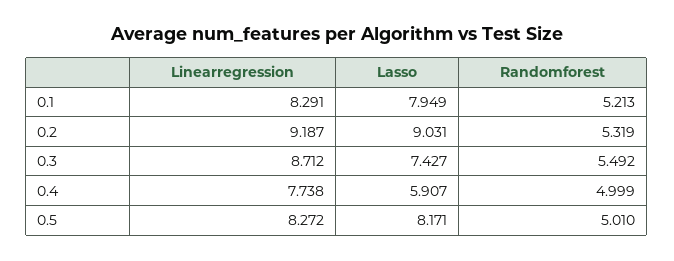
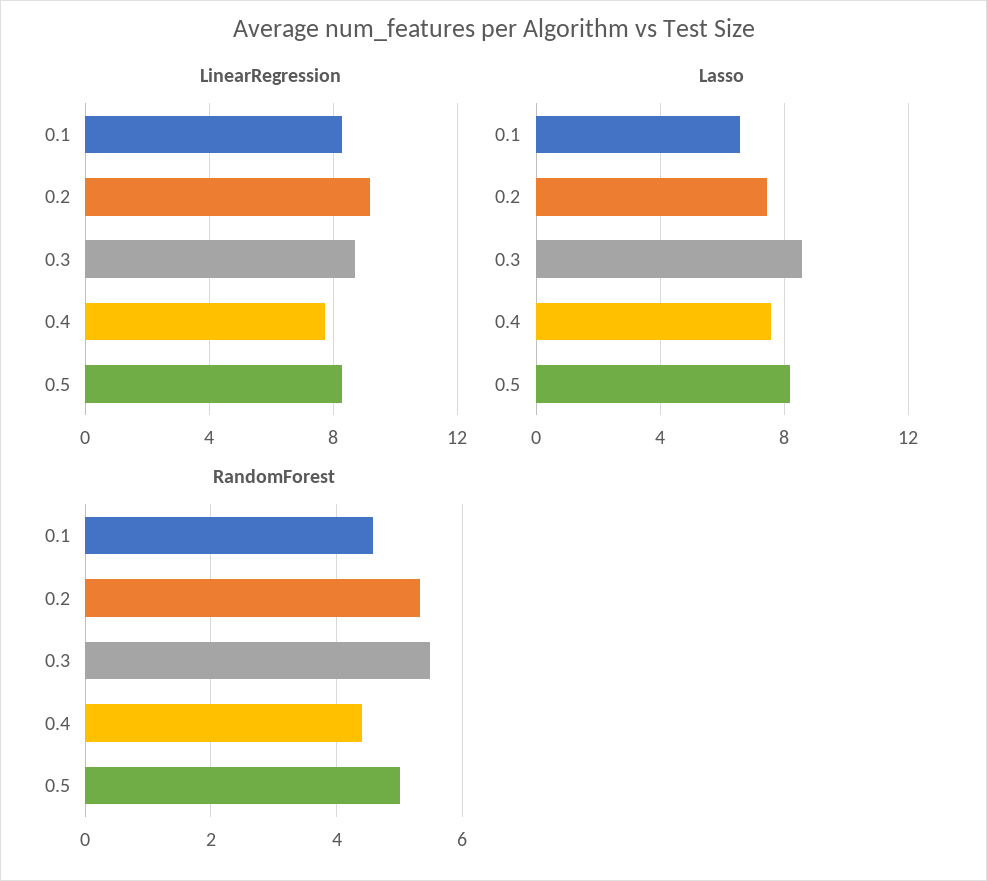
  {
    "Linearregression": {
      "0.1": 8.291,
      "0.2": 9.187,
      "0.3": 8.712,
      "0.4": 7.738,
      "0.5": 8.272
    },
    "Lasso": {
-     "0.1": 7.949,
+     "0.1": 6.5,
-     "0.2": 9.031,
+     "0.2": 7.5,
-     "0.3": 7.427,
+     "0.3": 8.5,
-     "0.4": 5.907,
+     "0.4": 7.5,
      "0.5": 8.171
    },
    "Randomforest": {
-     "0.1": 5.213,
+     "0.1": 4.6,
      "0.2": 5.319,
      "0.3": 5.492,
-     "0.4": 4.999,
+     "0.4": 4.4,
      "0.5": 5.01
    }
  }

